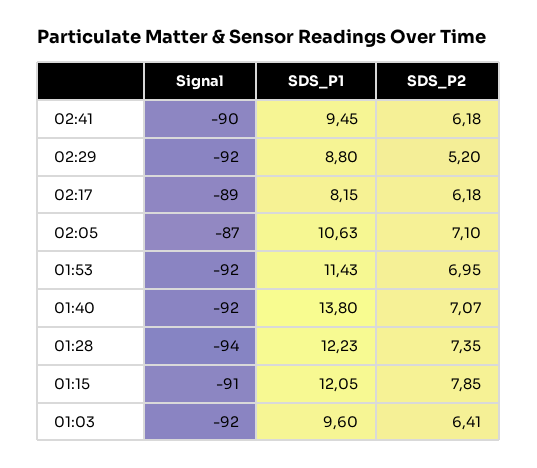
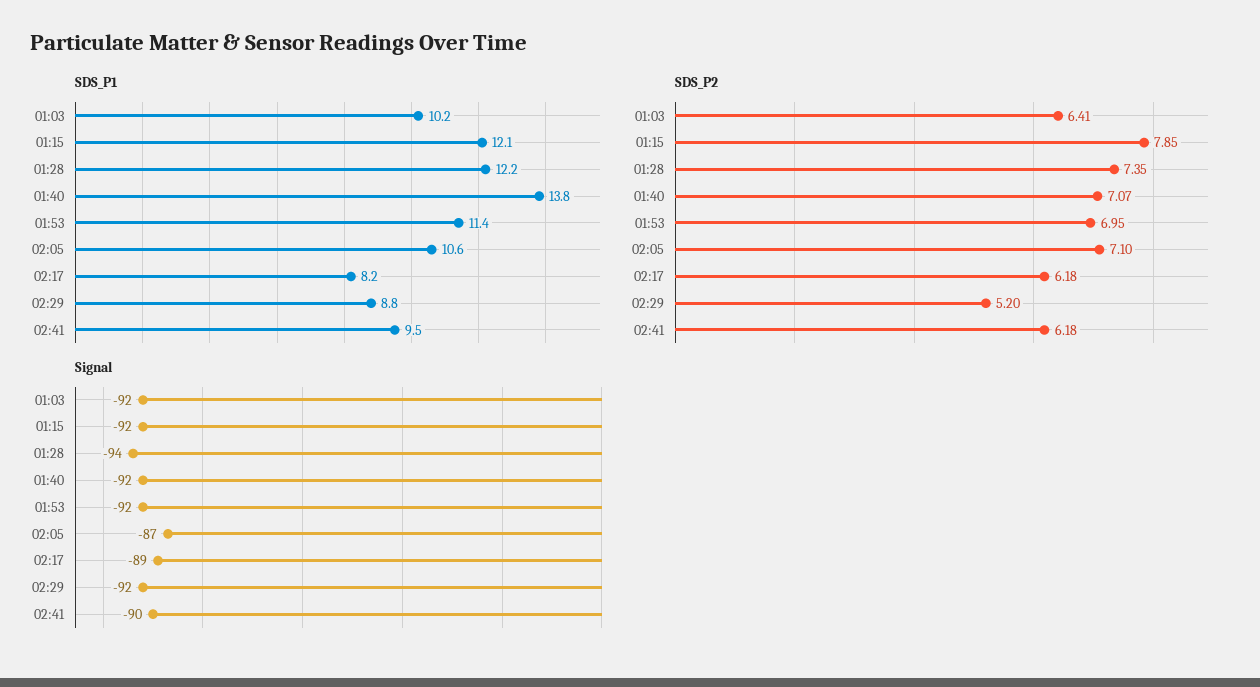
  {
    "Signal": {
      "02:41": -90,
      "02:29": -92,
      "02:17": -89,
      "02:05": -87,
      "01:53": -92,
      "01:40": -92,
      "01:28": -94,
-     "01:15": -91,
+     "01:15": -92,
      "01:03": -92
    },
    "SDS_P1": {
      "02:41": 9.45,
      "02:29": 8.8,
      "02:17": 8.15,
      "02:05": 10.63,
      "01:53": 11.43,
      "01:40": 13.8,
      "01:28": 12.23,
      "01:15": 12.05,
-     "01:03": 9.6
+     "01:03": 10.2
    },
    "SDS_P2": {
      "02:41": 6.18,
      "02:29": 5.2,
      "02:17": 6.18,
      "02:05": 7.1,
      "01:53": 6.95,
      "01:40": 7.07,
      "01:28": 7.35,
      "01:15": 7.85,
      "01:03": 6.41
    }
  }

